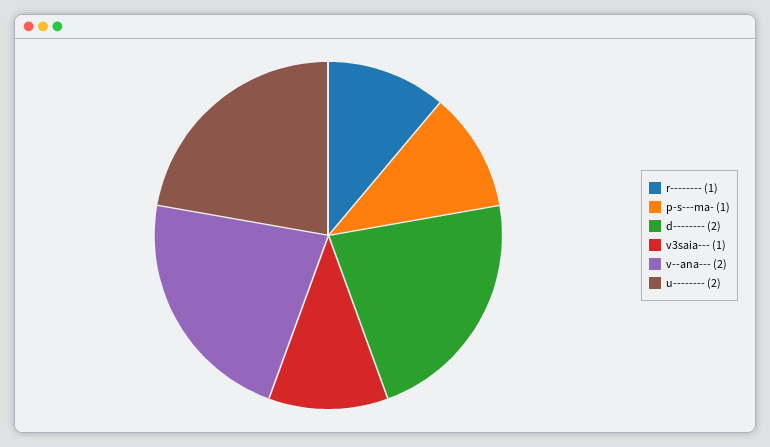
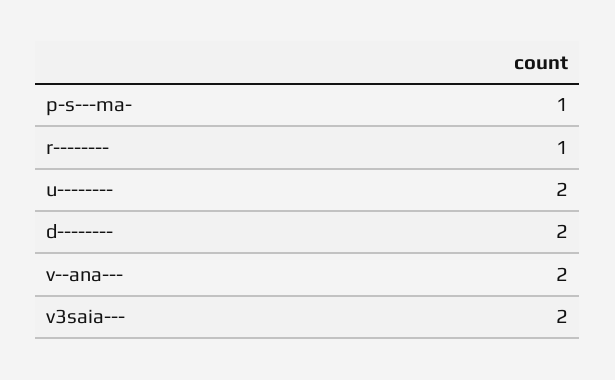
  {
    "r--------": 1,
    "p-s---ma-": 1,
    "d--------": 2,
-   "v3saia---": 1,
+   "v3saia---": 2,
    "v--ana---": 2,
    "u--------": 2
  }

